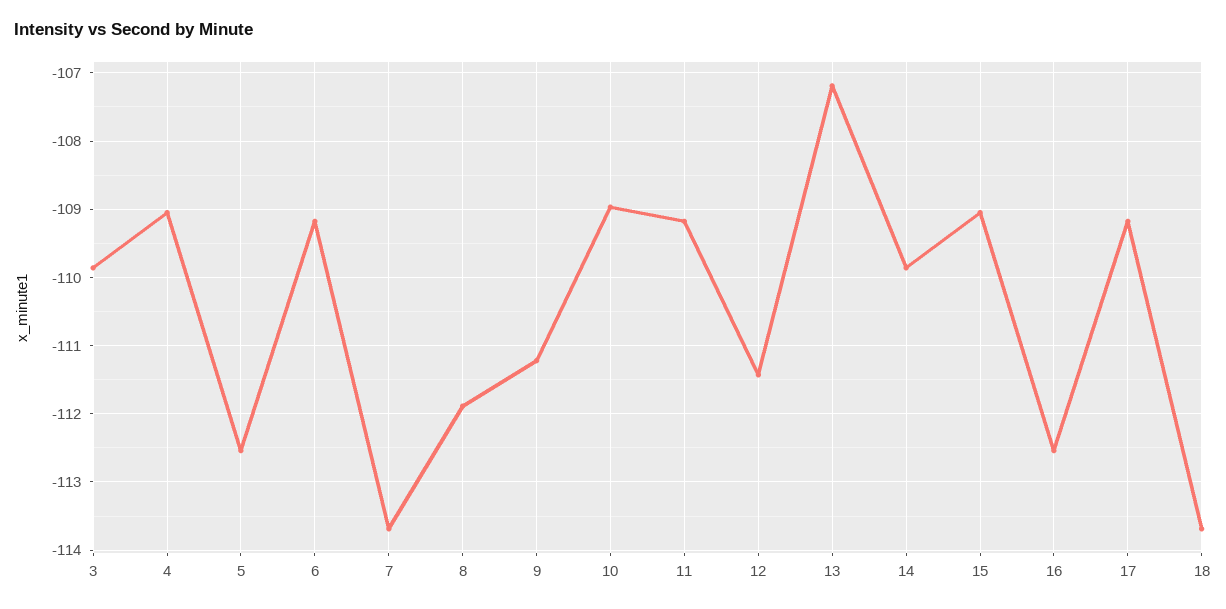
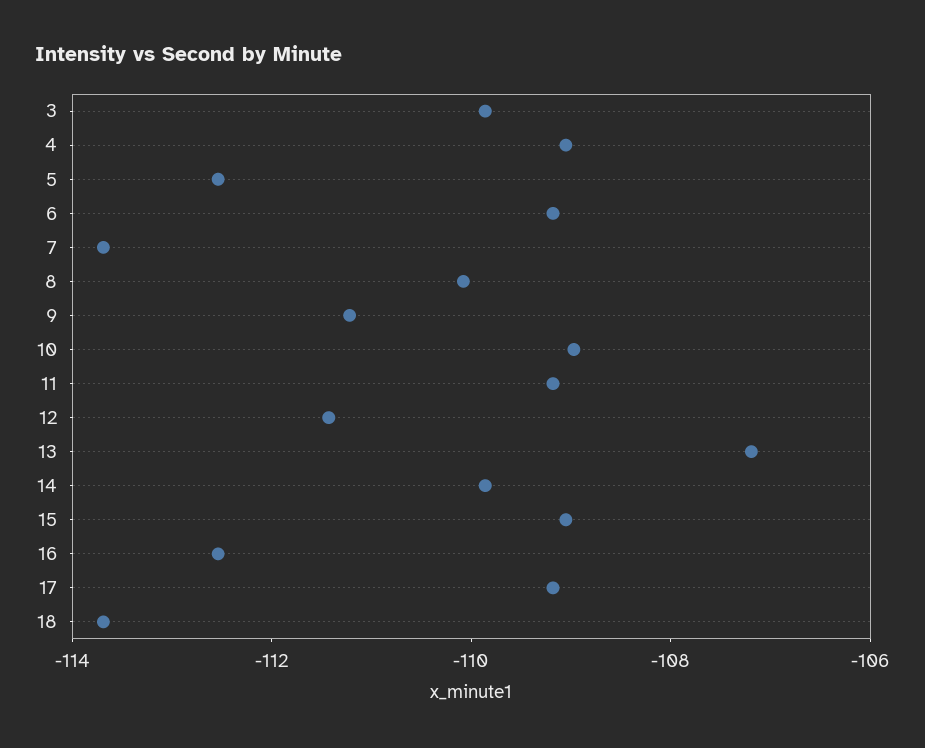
  {
    "3": -109.9,
    "4": -109.1,
    "5": -112.5,
    "6": -109.2,
    "7": -113.7,
-   "8": -111.9,
+   "8": -110,
    "9": -111.2,
    "10": -109,
    "11": -109.2,
    "12": -111.4,
    "13": -107.2,
    "14": -109.9,
    "15": -109.1,
    "16": -112.5,
    "17": -109.2,
    "18": -113.7
  }

